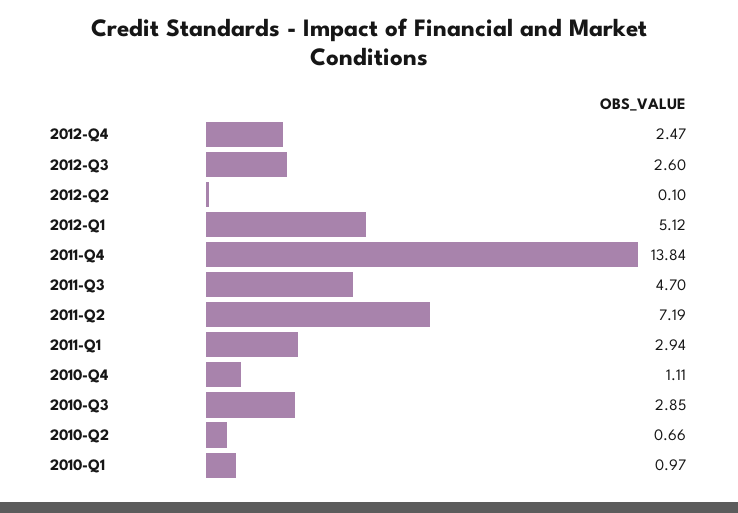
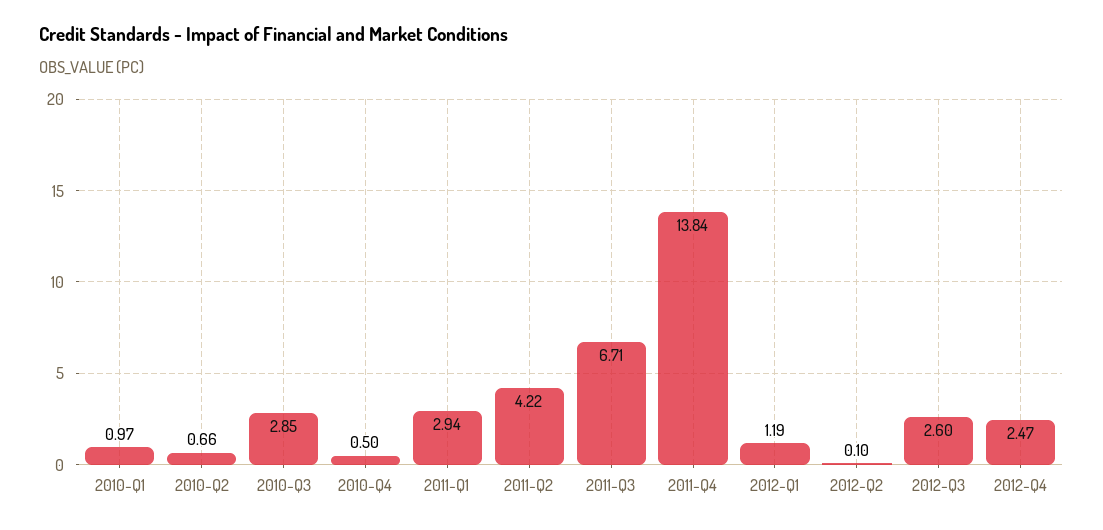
  {
    "2012-Q4": 2.47,
    "2012-Q3": 2.6,
    "2012-Q2": 0.1,
-   "2012-Q1": 5.12,
+   "2012-Q1": 1.19,
    "2011-Q4": 13.84,
-   "2011-Q3": 4.7,
+   "2011-Q3": 6.71,
-   "2011-Q2": 7.19,
+   "2011-Q2": 4.22,
    "2011-Q1": 2.94,
-   "2010-Q4": 1.11,
+   "2010-Q4": 0.5,
    "2010-Q3": 2.85,
    "2010-Q2": 0.66,
    "2010-Q1": 0.97
  }

